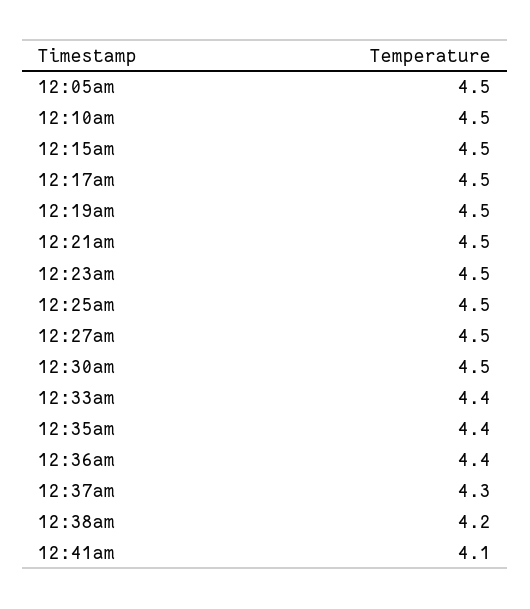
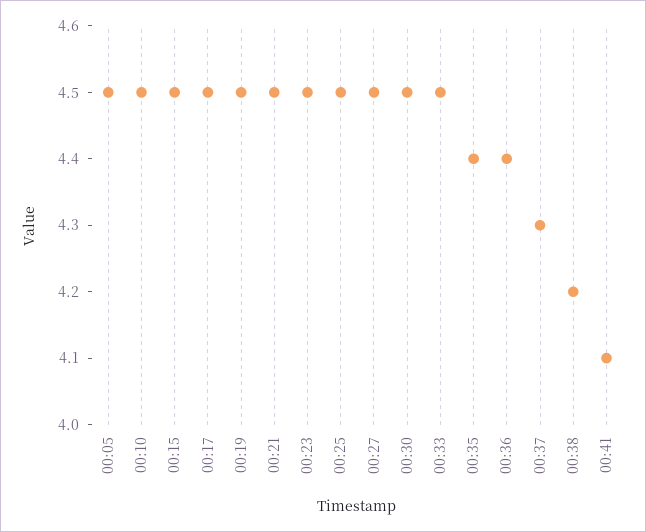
  {
    "12:05am": 4.5,
    "12:10am": 4.5,
    "12:15am": 4.5,
    "12:17am": 4.5,
    "12:19am": 4.5,
    "12:21am": 4.5,
    "12:23am": 4.5,
    "12:25am": 4.5,
    "12:27am": 4.5,
    "12:30am": 4.5,
-   "12:33am": 4.4,
+   "12:33am": 4.5,
    "12:35am": 4.4,
    "12:36am": 4.4,
    "12:37am": 4.3,
    "12:38am": 4.2,
    "12:41am": 4.1
  }

